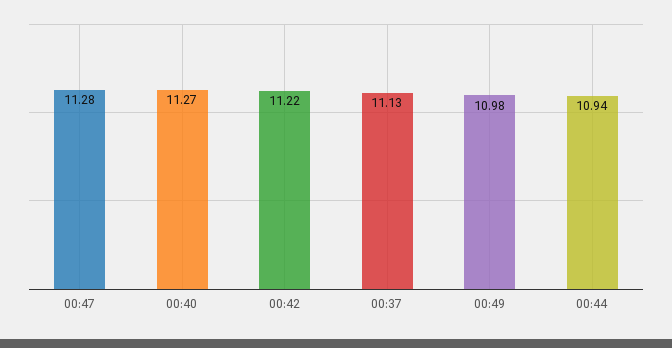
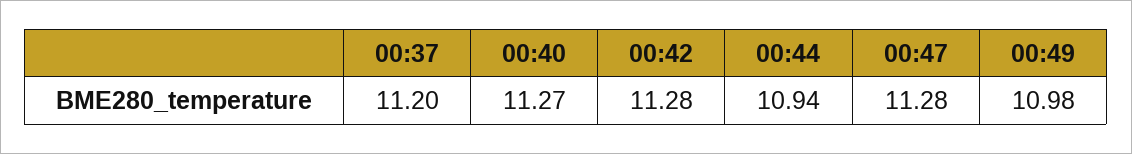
  {
    "00:47": 11.28,
    "00:40": 11.27,
-   "00:42": 11.22,
+   "00:42": 11.28,
-   "00:37": 11.13,
+   "00:37": 11.2,
    "00:49": 10.98,
    "00:44": 10.94
  }

